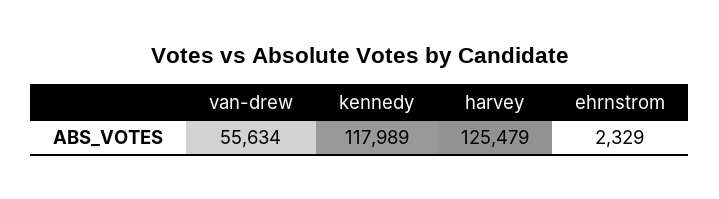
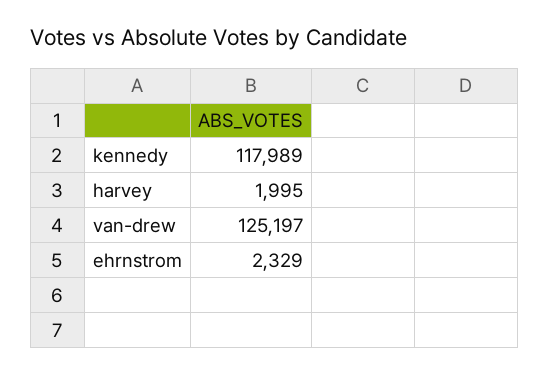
  {
-   "van-drew": 55634,
+   "van-drew": 125197,
    "kennedy": 117989,
-   "harvey": 125479,
+   "harvey": 1995,
    "ehrnstrom": 2329
  }

